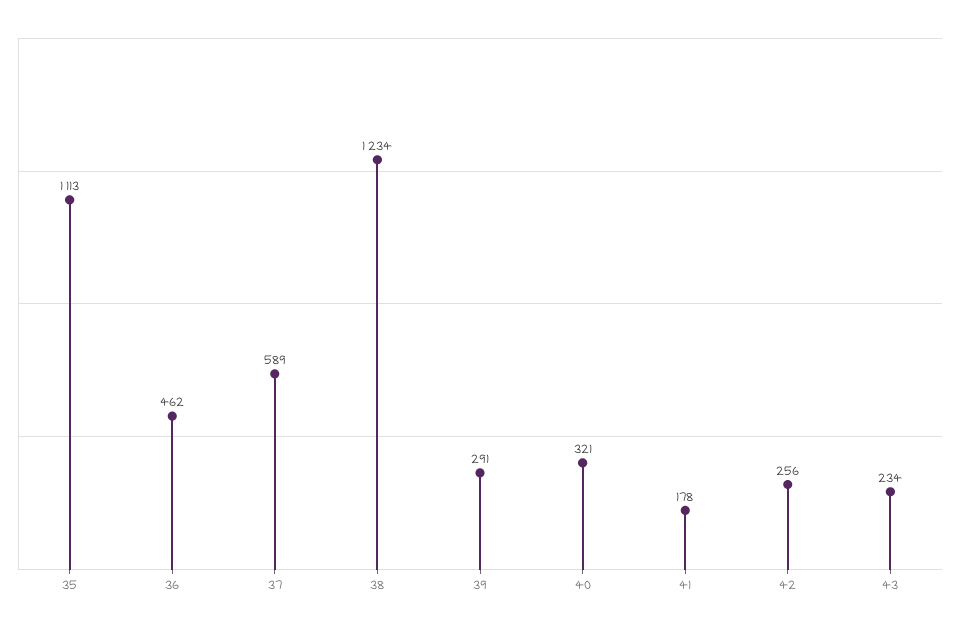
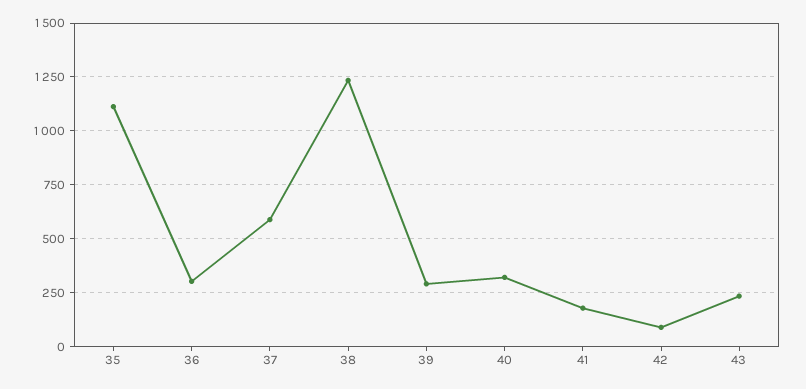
  {
    "35": 1113,
-   "36": 462,
+   "36": 300,
    "37": 589,
    "38": 1234,
    "39": 291,
    "40": 321,
    "41": 178,
-   "42": 256,
+   "42": 100,
    "43": 234
  }

